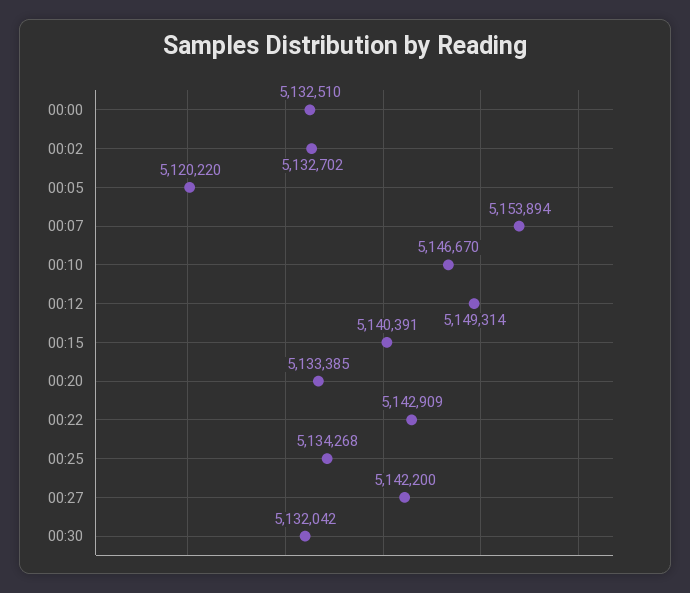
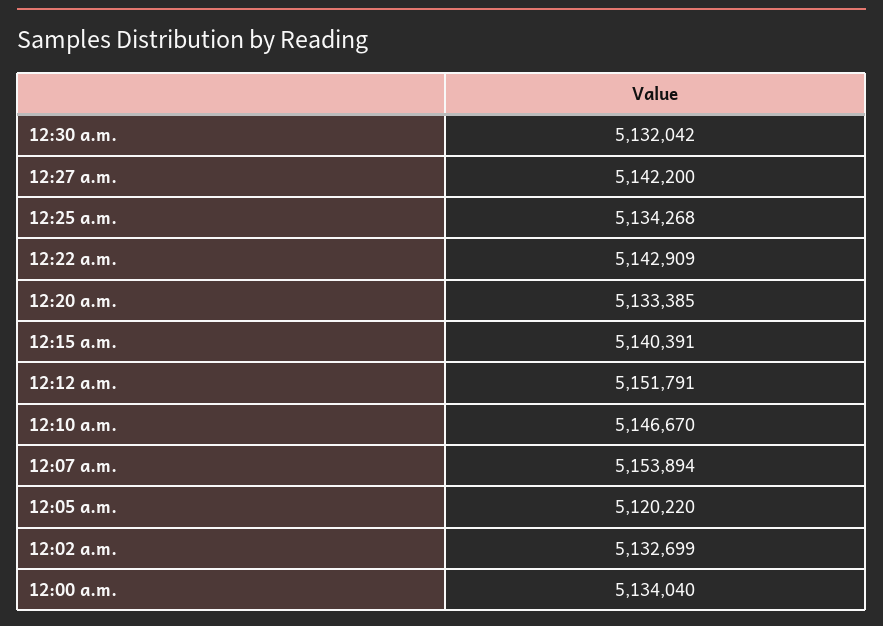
  {
-   "00:00": 5132510,
+   "00:00": 5134040,
-   "00:02": 5132702,
+   "00:02": 5132699,
    "00:05": 5120220,
    "00:07": 5153894,
    "00:10": 5146670,
-   "00:12": 5149314,
+   "00:12": 5151791,
    "00:15": 5140391,
    "00:20": 5133385,
    "00:22": 5142909,
    "00:25": 5134268,
    "00:27": 5142200,
    "00:30": 5132042
  }

